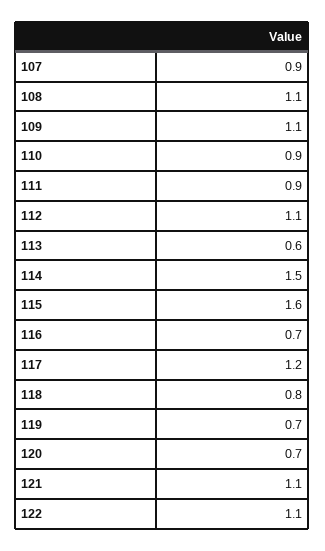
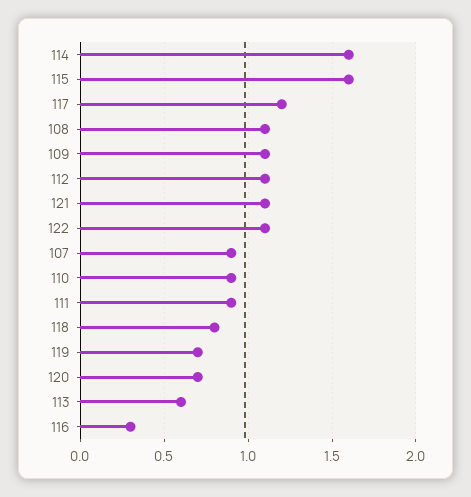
  {
    "107": 0.9,
    "108": 1.1,
    "109": 1.1,
    "110": 0.9,
    "111": 0.9,
    "112": 1.1,
    "113": 0.6,
-   "114": 1.5,
+   "114": 1.6,
    "115": 1.6,
-   "116": 0.7,
+   "116": 0.3,
    "117": 1.2,
    "118": 0.8,
    "119": 0.7,
    "120": 0.7,
    "121": 1.1,
    "122": 1.1
  }

